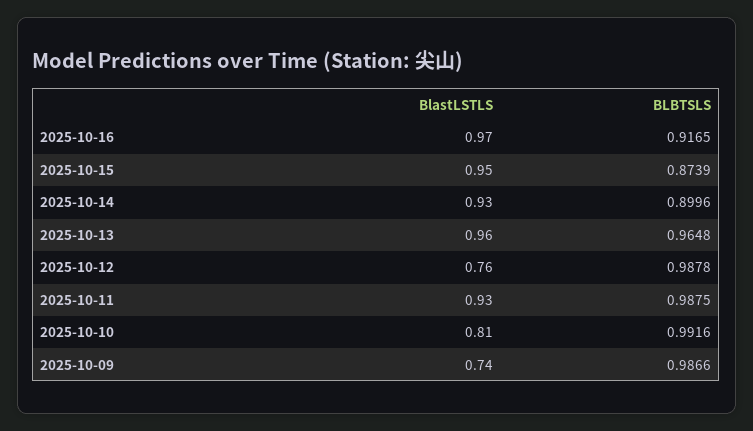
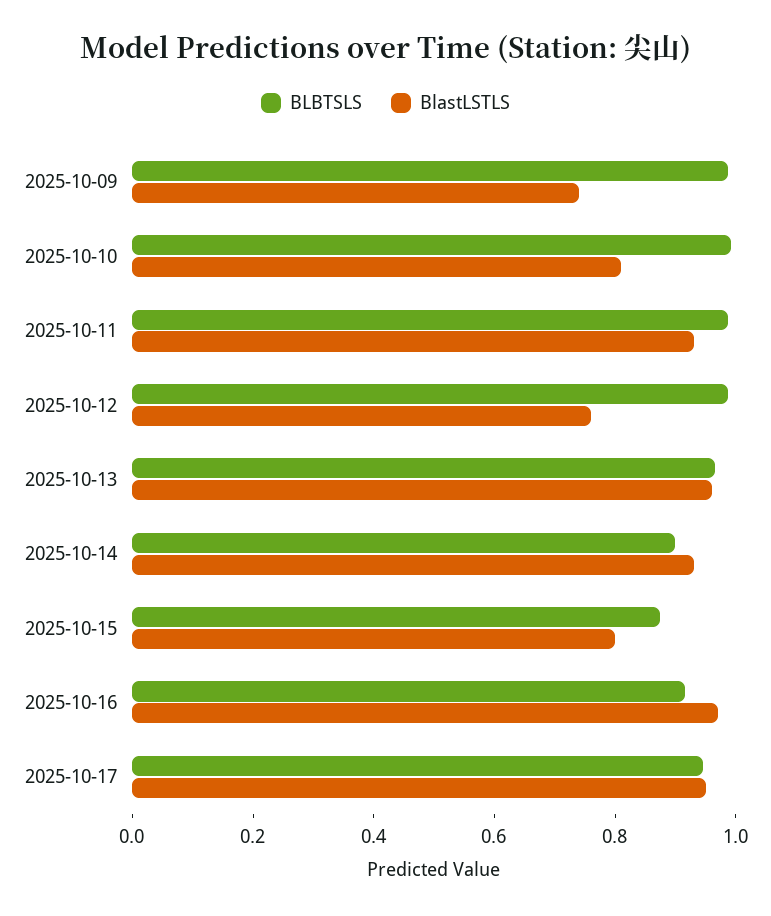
  {
    "BlastLSTLS": {
      "2025-10-16": 0.97,
-     "2025-10-15": 0.95,
+     "2025-10-15": 0.8,
      "2025-10-14": 0.93,
      "2025-10-13": 0.96,
      "2025-10-12": 0.76,
      "2025-10-11": 0.93,
      "2025-10-10": 0.81,
-     "2025-10-09": 0.74
+     "2025-10-09": 0.74,
+     "2025-10-17": 0.95
    },
    "BLBTSLS": {
      "2025-10-16": 0.9165,
      "2025-10-15": 0.8739,
      "2025-10-14": 0.8996,
      "2025-10-13": 0.9648,
      "2025-10-12": 0.9878,
      "2025-10-11": 0.9875,
      "2025-10-10": 0.9916,
-     "2025-10-09": 0.9866
+     "2025-10-09": 0.9866,
+     "2025-10-17": 0.95
    }
  }

